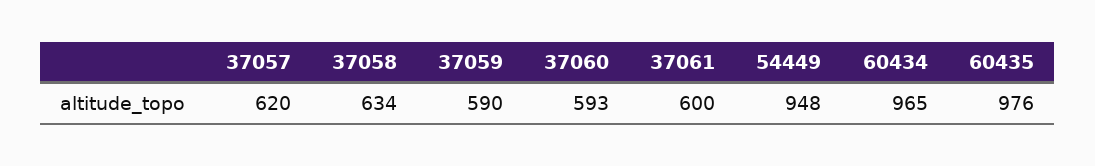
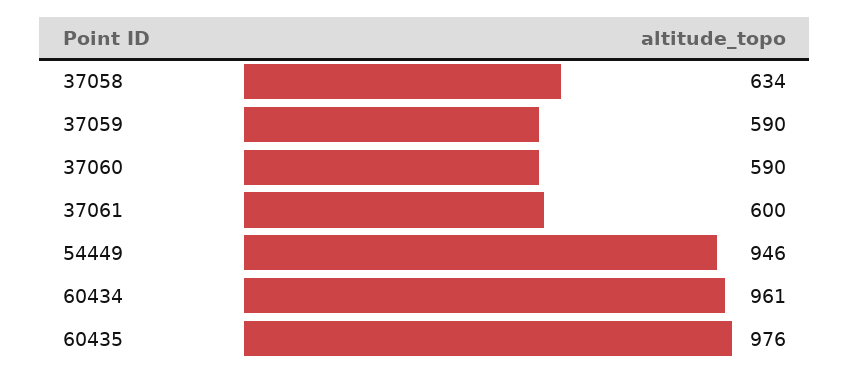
  {
-   "37057": 620,
    "37058": 634,
    "37059": 590,
-   "37060": 593,
+   "37060": 590,
    "37061": 600,
-   "54449": 948,
+   "54449": 946,
-   "60434": 965,
+   "60434": 961,
    "60435": 976
  }

